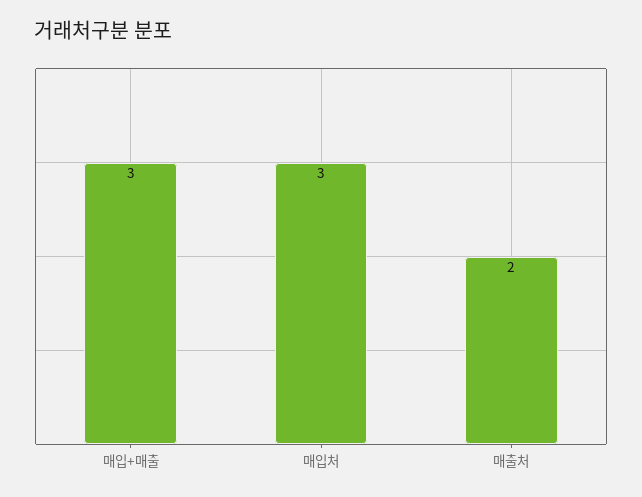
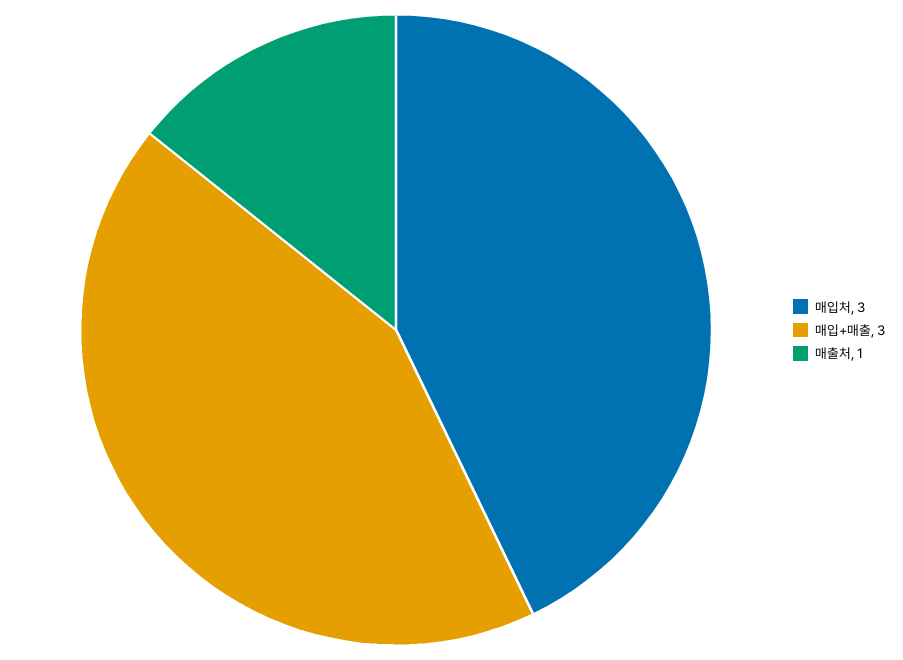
  {
    "매입+매출": 3,
    "매입처": 3,
-   "매출처": 2
+   "매출처": 1
  }

